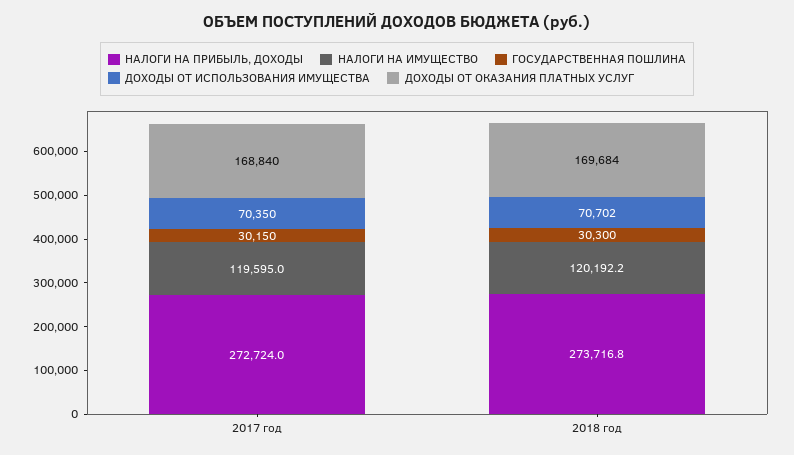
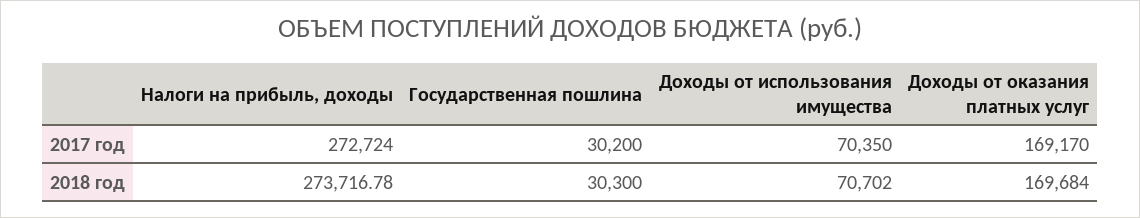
  {
    "НАЛОГИ НА ПРИБЫЛЬ, ДОХОДЫ": {
      "2017 год": 272724,
      "2018 год": 273716.78
    },
-   "НАЛОГИ НА ИМУЩЕСТВО": {
-     "2017 год": 119595,
-     "2018 год": 120192.2
-   },
    "ГОСУДАРСТВЕННАЯ ПОШЛИНА": {
-     "2017 год": 30150,
+     "2017 год": 30200,
      "2018 год": 30300
    },
    "ДОХОДЫ ОТ ИСПОЛЬЗОВАНИЯ ИМУЩЕСТВА": {
      "2017 год": 70350,
      "2018 год": 70702
    },
    "ДОХОДЫ ОТ ОКАЗАНИЯ ПЛАТНЫХ УСЛУГ": {
-     "2017 год": 168840,
+     "2017 год": 169170,
      "2018 год": 169684
    }
  }

